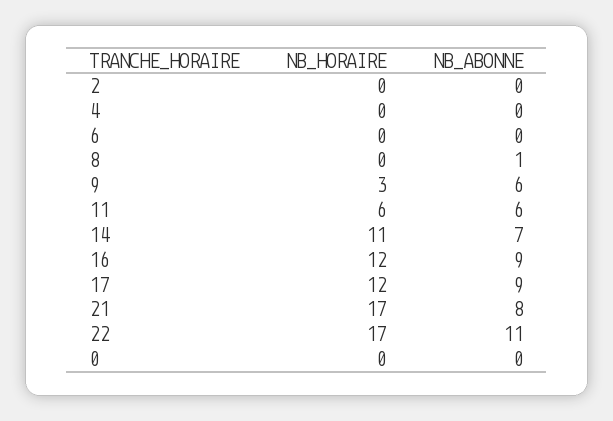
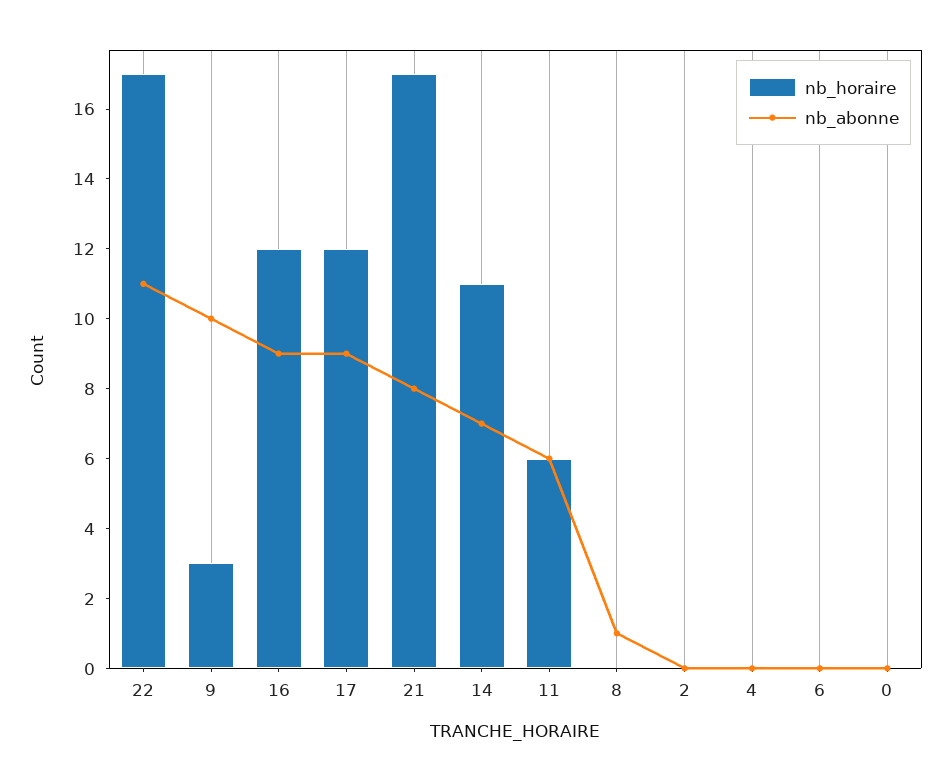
  {
    "NB_HORAIRE": {
      "2": 0,
      "4": 0,
      "6": 0,
      "8": 0,
      "9": 3,
      "11": 6,
      "14": 11,
      "16": 12,
      "17": 12,
      "21": 17,
      "22": 17,
      "0": 0
    },
    "NB_ABONNE": {
      "2": 0,
      "4": 0,
      "6": 0,
      "8": 1,
-     "9": 6,
+     "9": 10,
      "11": 6,
      "14": 7,
      "16": 9,
      "17": 9,
      "21": 8,
      "22": 11,
      "0": 0
    }
  }

